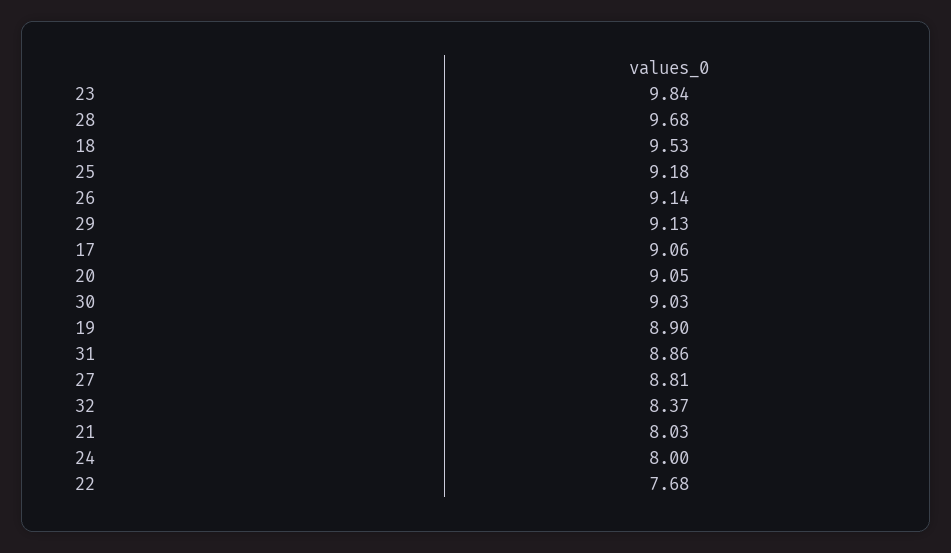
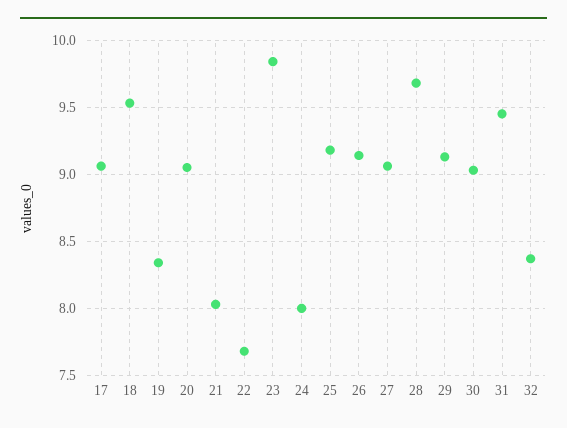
  {
    "23": 9.84,
    "28": 9.68,
    "18": 9.53,
    "25": 9.18,
    "26": 9.14,
    "29": 9.13,
    "17": 9.06,
    "20": 9.05,
    "30": 9.03,
-   "19": 8.9,
+   "19": 8.35,
-   "31": 8.86,
+   "31": 9.45,
-   "27": 8.81,
+   "27": 9.05,
    "32": 8.37,
    "21": 8.03,
    "24": 8,
    "22": 7.68
  }

